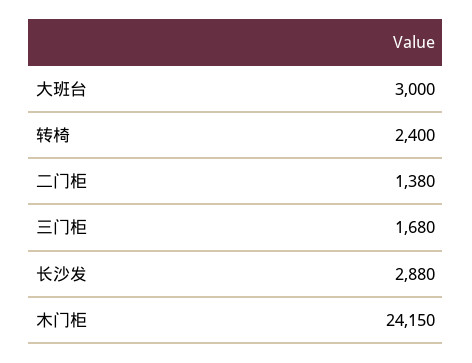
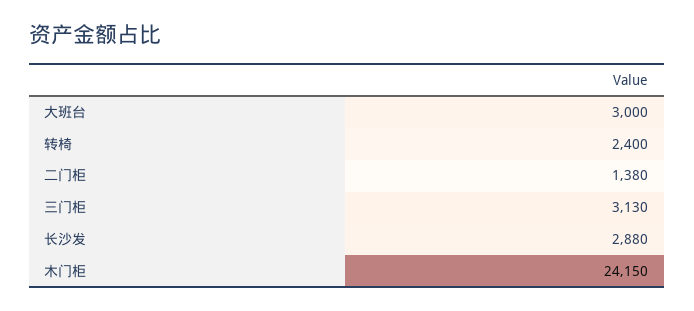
  {
    "大班台": 3000,
    "转椅": 2400,
    "二门柜": 1380,
-   "三门柜": 1680,
+   "三门柜": 3130,
    "长沙发": 2880,
    "木门柜": 24150
  }

